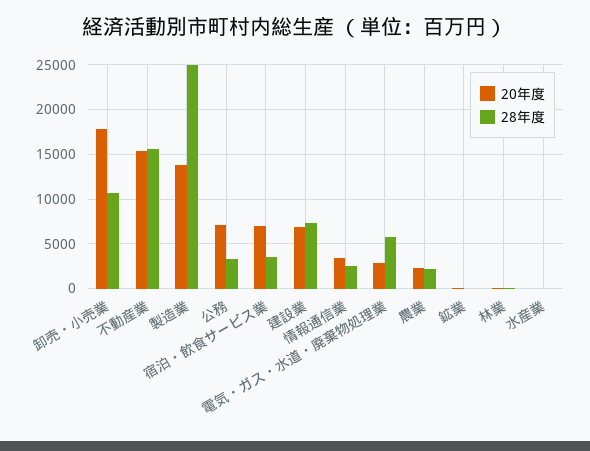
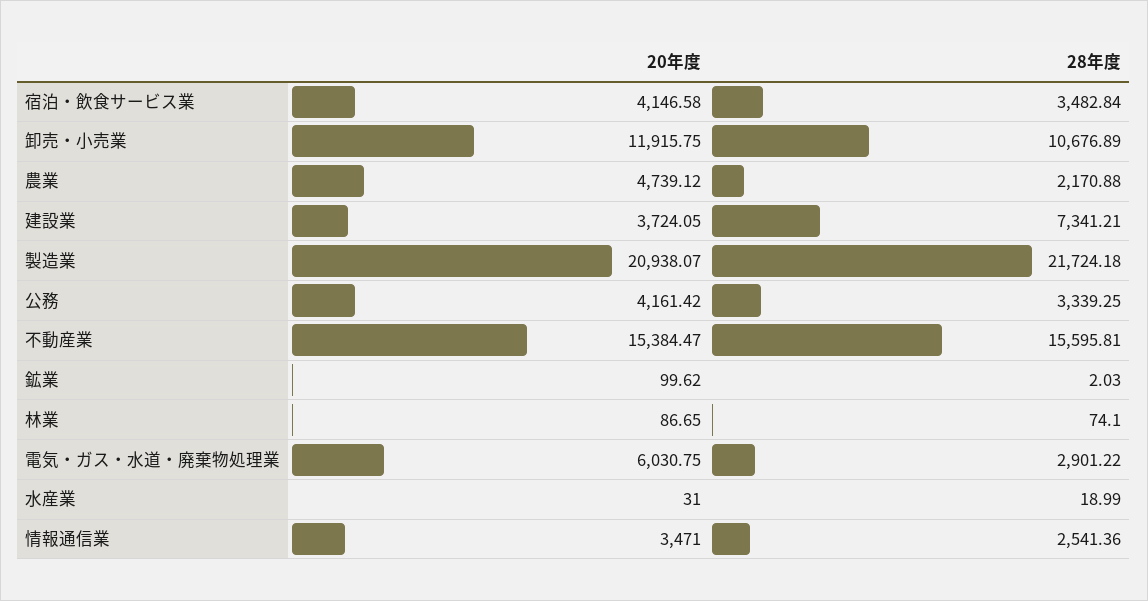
  {
    "20年度": {
-     "卸売・小売業": 18000,
+     "卸売・小売業": 11915.75,
      "不動産業": 15384.47,
-     "製造業": 14000,
+     "製造業": 20938.07,
-     "公務": 7000,
+     "公務": 4161.42,
-     "宿泊・飲食サービス業": 7000,
+     "宿泊・飲食サービス業": 4146.58,
-     "建設業": 7000,
+     "建設業": 3724.05,
      "情報通信業": 3471,
-     "電気・ガス・水道・廃棄物処理業": 3000,
+     "電気・ガス・水道・廃棄物処理業": 6030.75,
-     "農業": 2000,
+     "農業": 4739.12,
      "鉱業": 99.62,
      "林業": 86.65,
      "水産業": 31
    },
    "28年度": {
      "卸売・小売業": 10676.89,
      "不動産業": 15595.81,
-     "製造業": 25000,
+     "製造業": 21724.18,
      "公務": 3339.25,
      "宿泊・飲食サービス業": 3482.84,
      "建設業": 7341.21,
      "情報通信業": 2541.36,
-     "電気・ガス・水道・廃棄物処理業": 6000,
+     "電気・ガス・水道・廃棄物処理業": 2901.22,
      "農業": 2170.88,
      "鉱業": 2.03,
      "林業": 74.1,
      "水産業": 18.99
    }
  }

